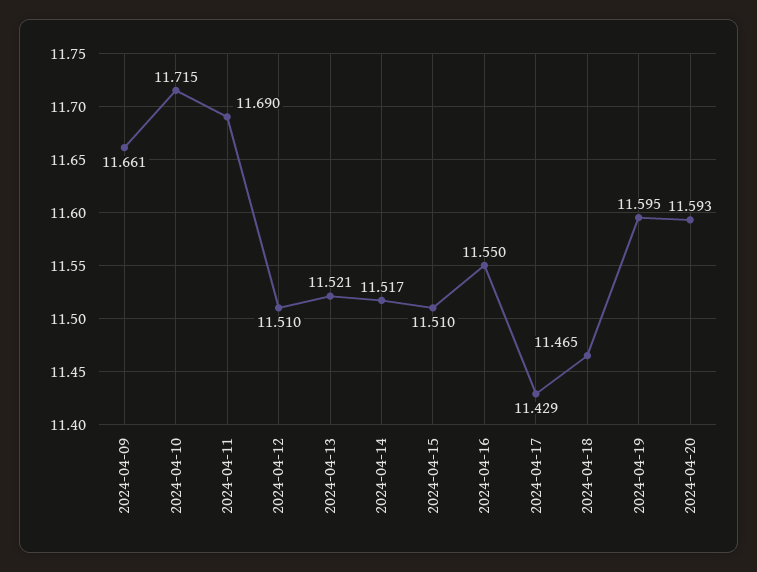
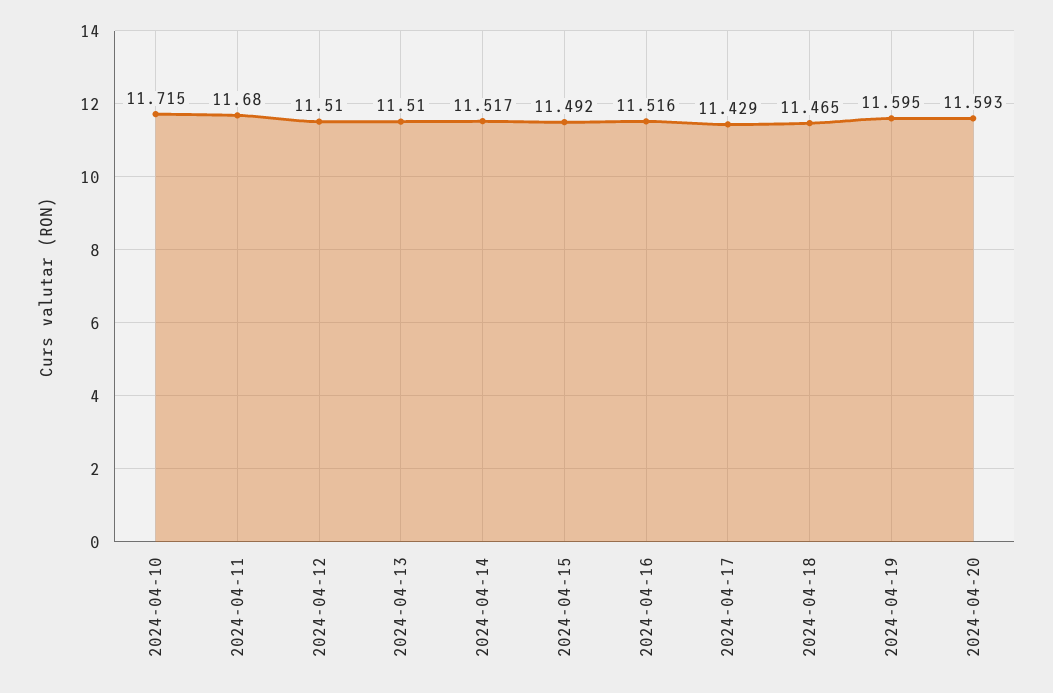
  {
-   "2024-04-09": 11.661,
    "2024-04-10": 11.715,
-   "2024-04-11": 11.69,
+   "2024-04-11": 11.68,
    "2024-04-12": 11.51,
-   "2024-04-13": 11.521,
+   "2024-04-13": 11.51,
    "2024-04-14": 11.517,
-   "2024-04-15": 11.51,
+   "2024-04-15": 11.492,
-   "2024-04-16": 11.55,
+   "2024-04-16": 11.516,
    "2024-04-17": 11.429,
    "2024-04-18": 11.465,
    "2024-04-19": 11.595,
    "2024-04-20": 11.593
  }

